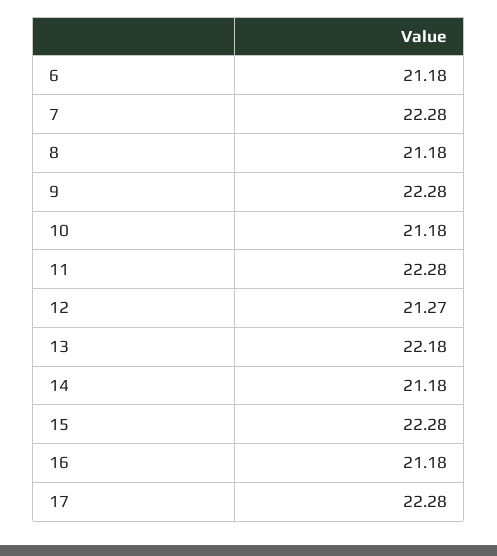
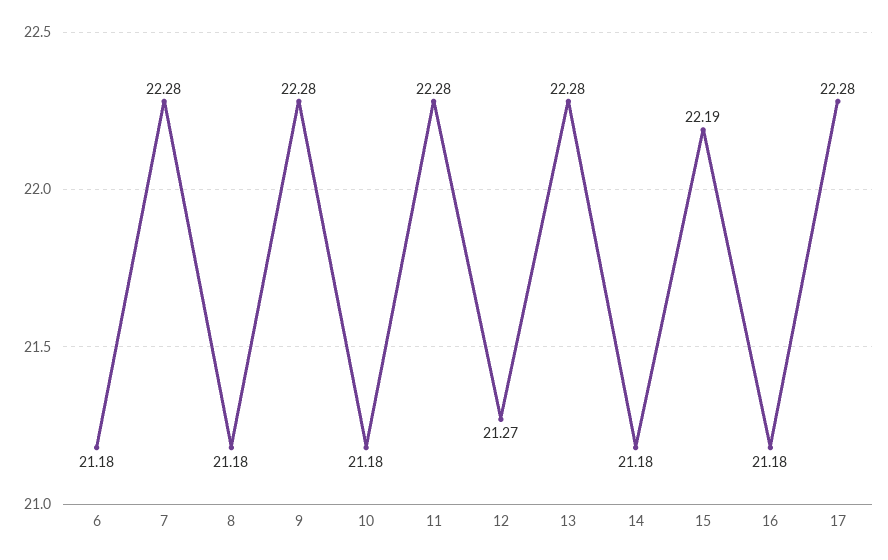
  {
    "6": 21.18,
    "7": 22.28,
    "8": 21.18,
    "9": 22.28,
    "10": 21.18,
    "11": 22.28,
    "12": 21.27,
-   "13": 22.18,
+   "13": 22.28,
    "14": 21.18,
-   "15": 22.28,
+   "15": 22.19,
    "16": 21.18,
    "17": 22.28
  }

